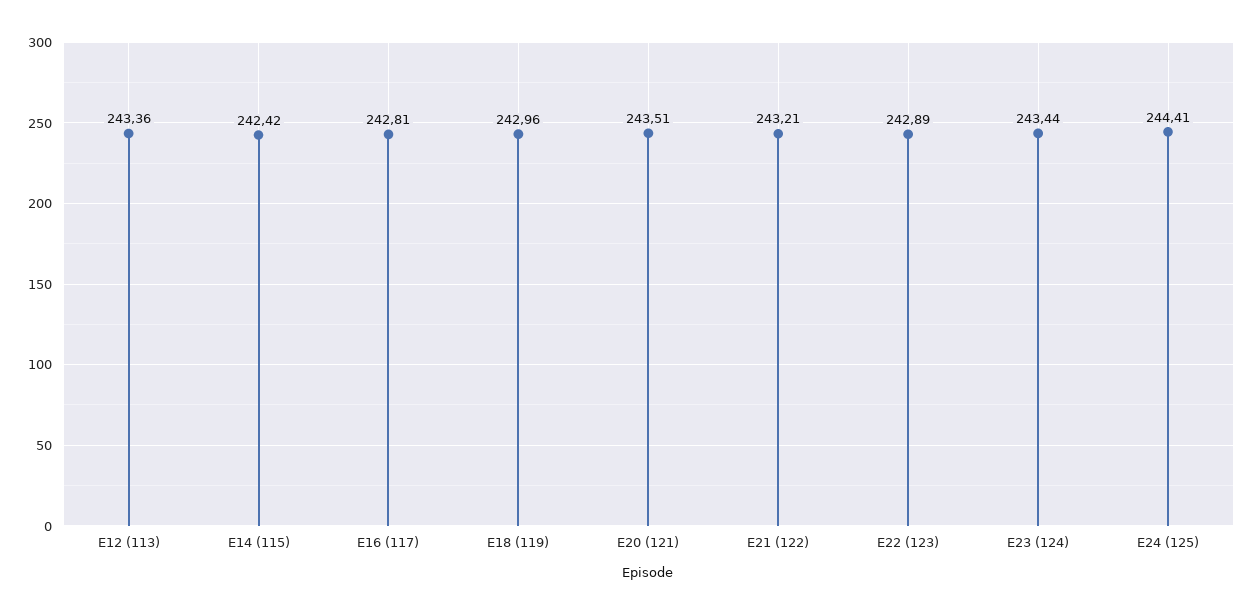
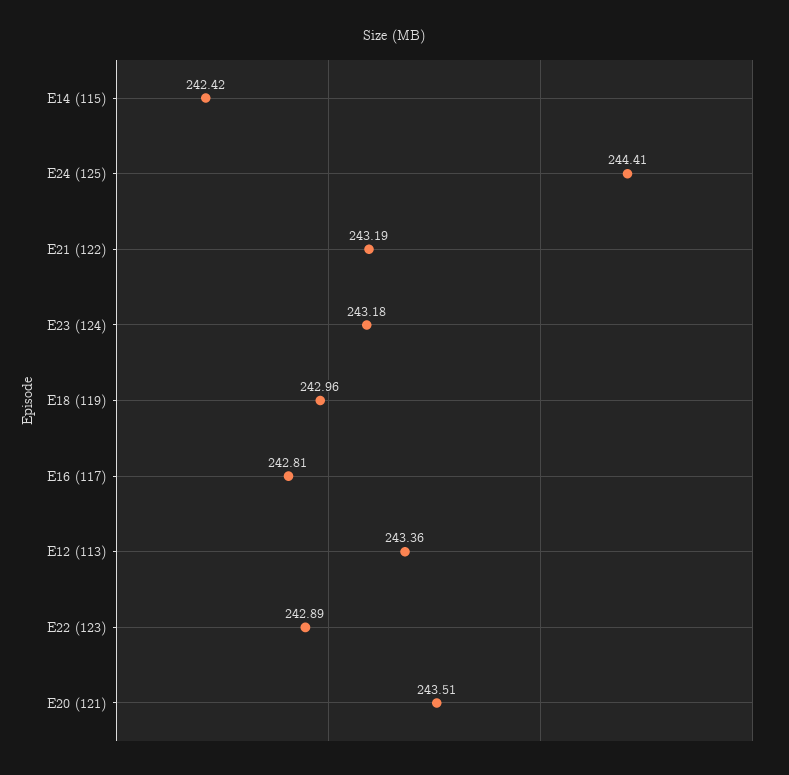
  {
    "E12 (113)": 243.36,
    "E14 (115)": 242.42,
    "E16 (117)": 242.81,
    "E18 (119)": 242.96,
    "E20 (121)": 243.51,
-   "E21 (122)": 243.21,
+   "E21 (122)": 243.19,
    "E22 (123)": 242.89,
-   "E23 (124)": 243.44,
+   "E23 (124)": 243.18,
    "E24 (125)": 244.41
  }

